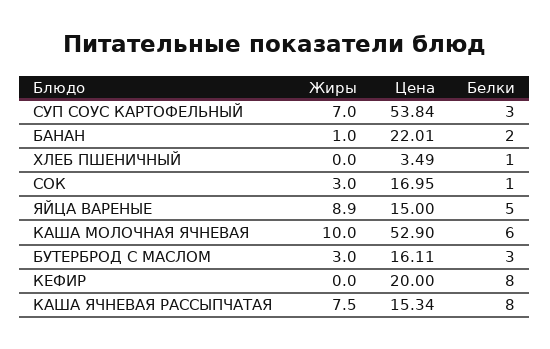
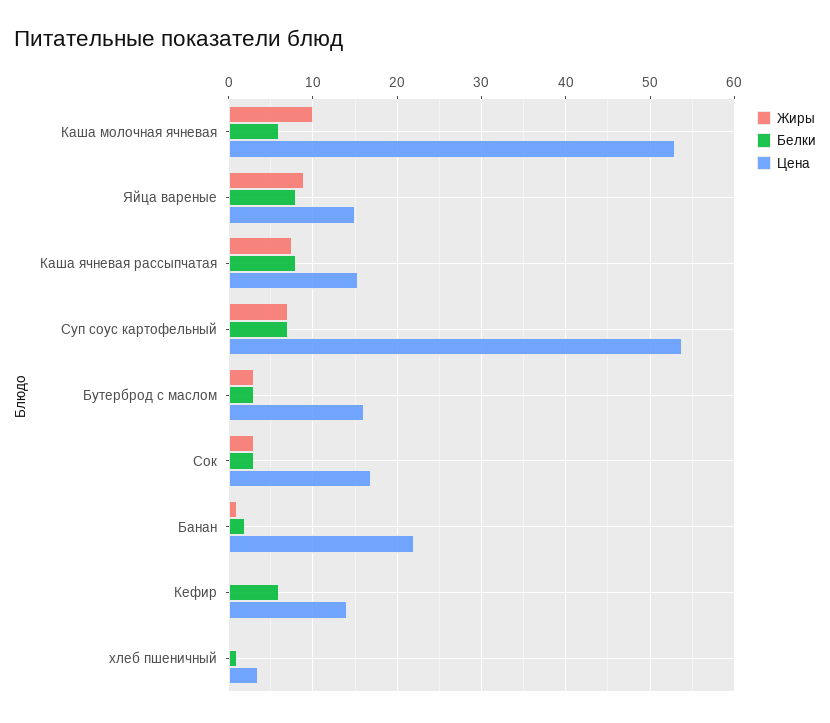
  {
    "Жиры": {
      "СУП СОУС КАРТОФЕЛЬНЫЙ": 7,
      "БАНАН": 1,
      "ХЛЕБ ПШЕНИЧНЫЙ": 0,
      "СОК": 3,
      "ЯЙЦА ВАРЕНЫЕ": 8.9,
      "КАША МОЛОЧНАЯ ЯЧНЕВАЯ": 10,
      "БУТЕРБРОД С МАСЛОМ": 3,
      "КЕФИР": 0,
      "КАША ЯЧНЕВАЯ РАССЫПЧАТАЯ": 7.5
    },
    "Цена": {
      "СУП СОУС КАРТОФЕЛЬНЫЙ": 53.84,
      "БАНАН": 22.01,
      "ХЛЕБ ПШЕНИЧНЫЙ": 3.49,
      "СОК": 16.95,
      "ЯЙЦА ВАРЕНЫЕ": 15,
      "КАША МОЛОЧНАЯ ЯЧНЕВАЯ": 52.9,
      "БУТЕРБРОД С МАСЛОМ": 16.11,
-     "КЕФИР": 20,
+     "КЕФИР": 14,
      "КАША ЯЧНЕВАЯ РАССЫПЧАТАЯ": 15.34
    },
    "Белки": {
-     "СУП СОУС КАРТОФЕЛЬНЫЙ": 3,
+     "СУП СОУС КАРТОФЕЛЬНЫЙ": 7,
      "БАНАН": 2,
      "ХЛЕБ ПШЕНИЧНЫЙ": 1,
-     "СОК": 1,
+     "СОК": 3,
-     "ЯЙЦА ВАРЕНЫЕ": 5,
+     "ЯЙЦА ВАРЕНЫЕ": 8,
      "КАША МОЛОЧНАЯ ЯЧНЕВАЯ": 6,
      "БУТЕРБРОД С МАСЛОМ": 3,
-     "КЕФИР": 8,
+     "КЕФИР": 6,
      "КАША ЯЧНЕВАЯ РАССЫПЧАТАЯ": 8
    }
  }

